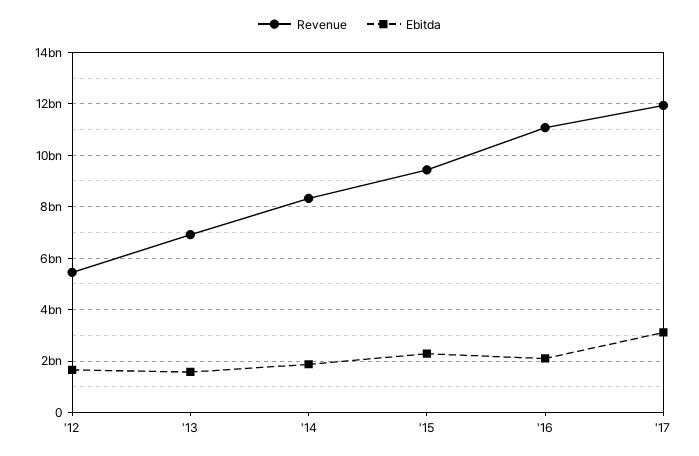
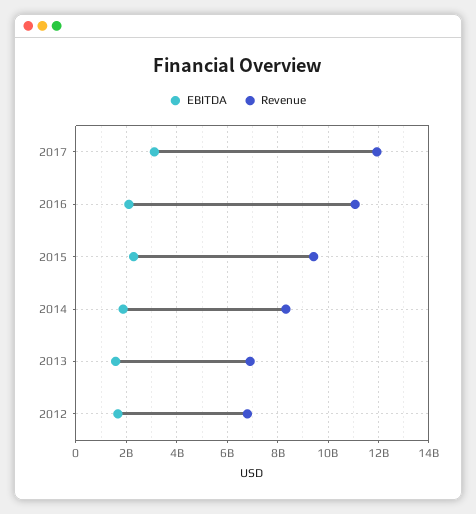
  {
    "Revenue": {
-     "'12": 5500000000,
+     "'12": 6750000000,
      "'13": 7000000000,
      "'14": 8250000000,
      "'15": 9500000000,
      "'16": 11000000000,
      "'17": 12000000000
    },
    "Ebitda": {
      "'12": 1750000000,
      "'13": 1500000000,
      "'14": 1750000000,
      "'15": 2250000000,
      "'16": 2000000000,
      "'17": 3000000000
    }
  }

